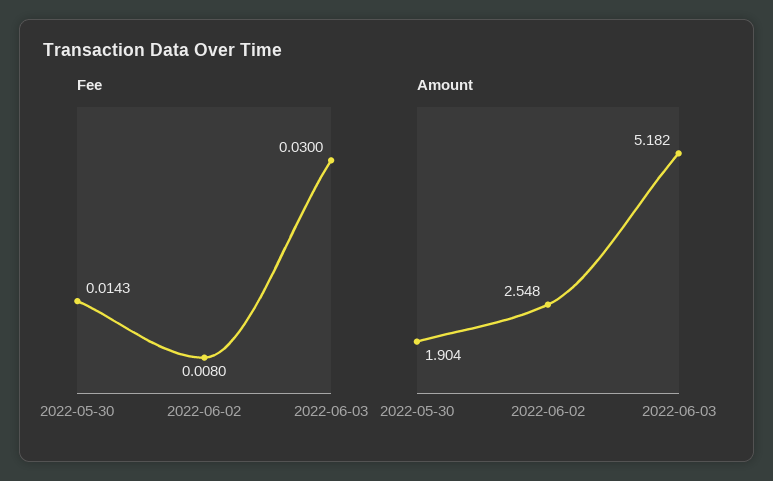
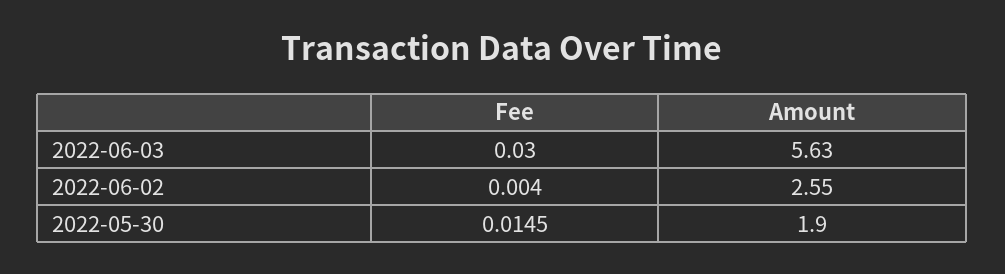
  {
    "Fee": {
-     "2022-05-30": 0.0143,
+     "2022-05-30": 0.0145,
-     "2022-06-02": 0.008,
+     "2022-06-02": 0.004,
      "2022-06-03": 0.03
    },
    "Amount": {
      "2022-05-30": 1.904,
      "2022-06-02": 2.548,
-     "2022-06-03": 5.182
+     "2022-06-03": 5.63
    }
  }

